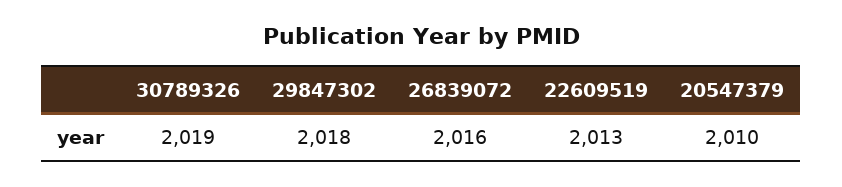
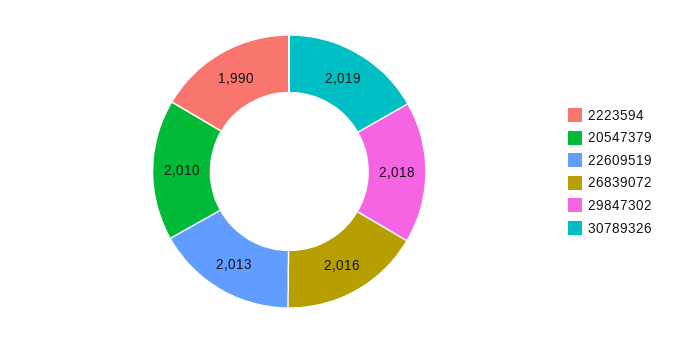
  {
    "30789326": 2019,
    "29847302": 2018,
    "26839072": 2016,
    "22609519": 2013,
-   "20547379": 2010
+   "20547379": 2010,
+   "2223594": 1990
  }

